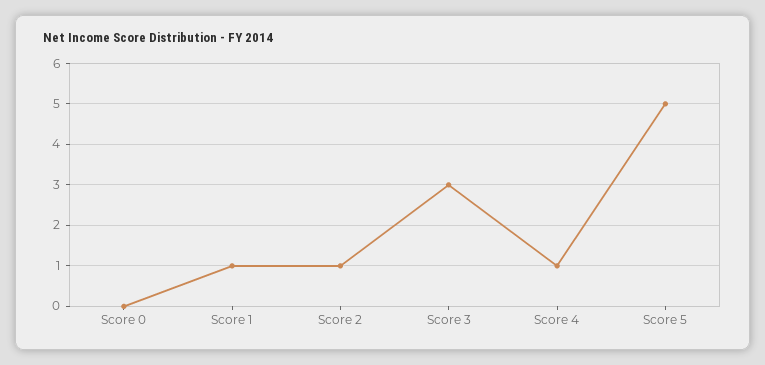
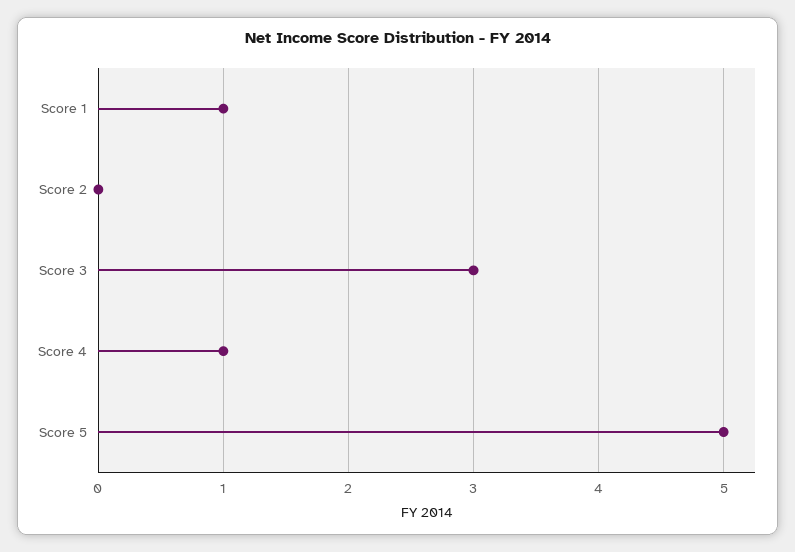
  {
-   "Score 0": 0,
    "Score 1": 1,
-   "Score 2": 1,
+   "Score 2": 0,
    "Score 3": 3,
    "Score 4": 1,
    "Score 5": 5
  }

